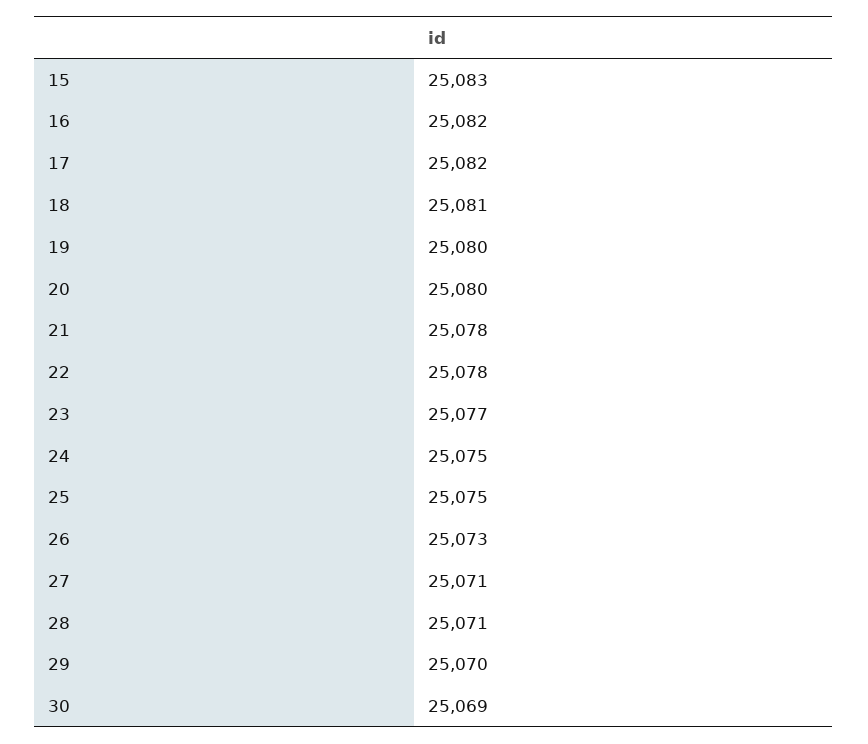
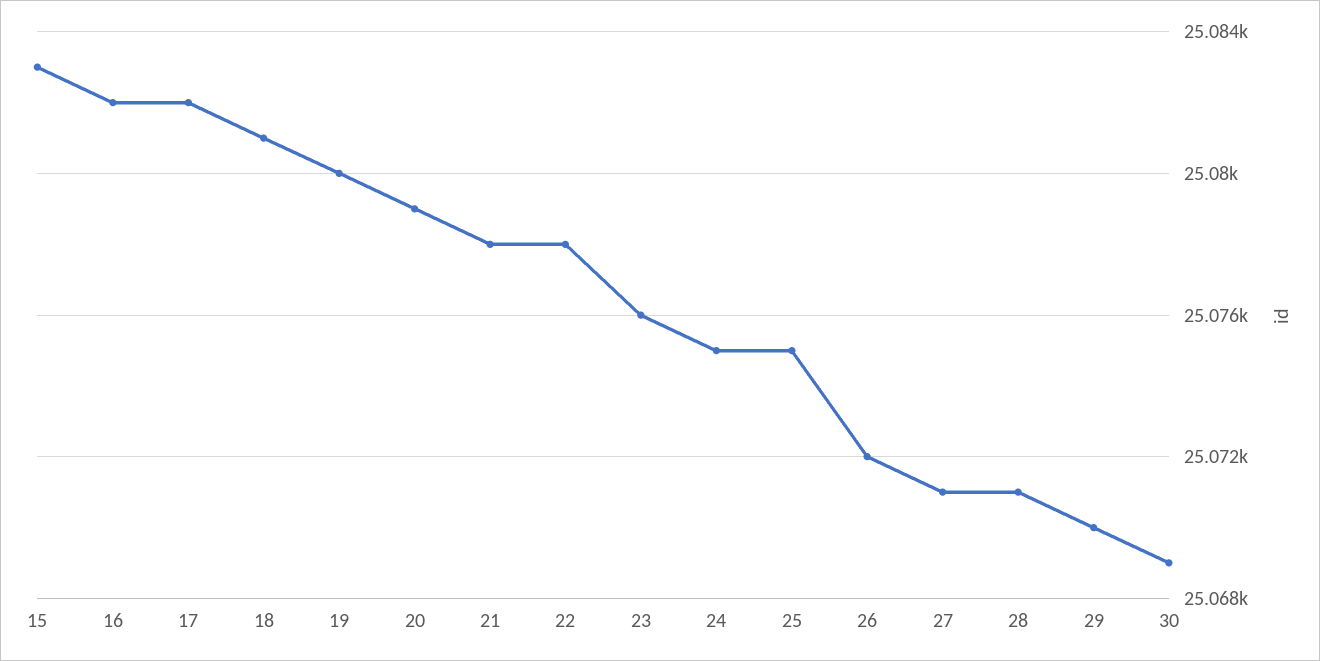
  {
    "15": 25083,
    "16": 25082,
    "17": 25082,
    "18": 25081,
    "19": 25080,
-   "20": 25080,
+   "20": 25079,
    "21": 25078,
    "22": 25078,
-   "23": 25077,
+   "23": 25076,
    "24": 25075,
    "25": 25075,
-   "26": 25073,
+   "26": 25072,
    "27": 25071,
    "28": 25071,
    "29": 25070,
    "30": 25069
  }

